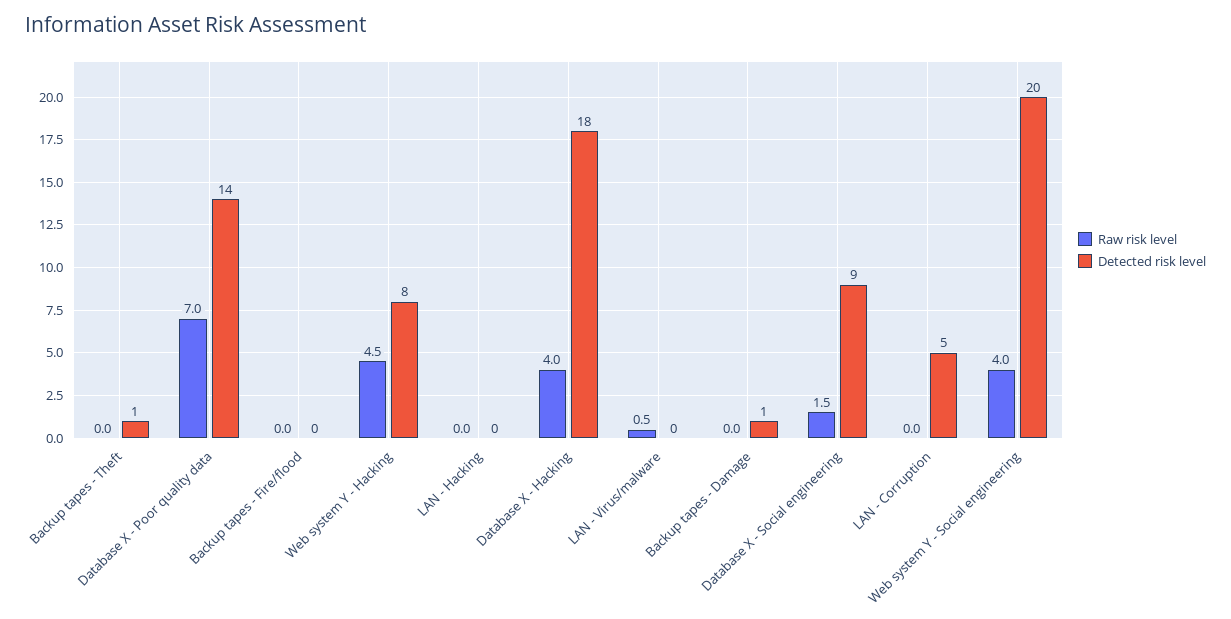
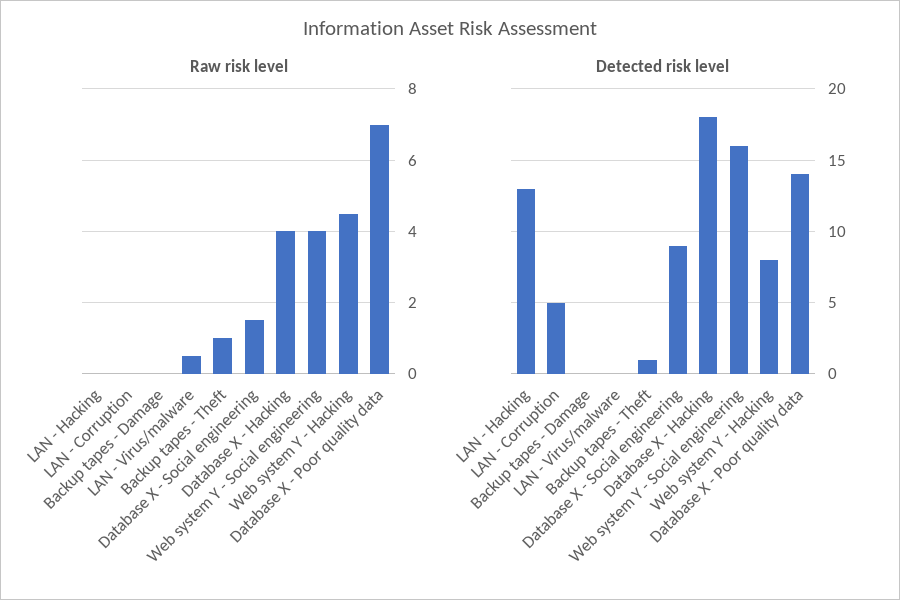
  {
    "Raw risk level": {
-     "Backup tapes - Theft": 0,
+     "Backup tapes - Theft": 1,
      "Database X - Poor quality data": 7,
-     "Backup tapes - Fire/flood": 0,
      "Web system Y - Hacking": 4.5,
      "LAN - Hacking": 0,
      "Database X - Hacking": 4,
      "LAN - Virus/malware": 0.5,
      "Backup tapes - Damage": 0,
      "Database X - Social engineering": 1.5,
      "LAN - Corruption": 0,
      "Web system Y - Social engineering": 4
    },
    "Detected risk level": {
      "Backup tapes - Theft": 1,
      "Database X - Poor quality data": 14,
-     "Backup tapes - Fire/flood": 0,
      "Web system Y - Hacking": 8,
-     "LAN - Hacking": 0,
+     "LAN - Hacking": 13,
      "Database X - Hacking": 18,
      "LAN - Virus/malware": 0,
-     "Backup tapes - Damage": 1,
+     "Backup tapes - Damage": 0,
      "Database X - Social engineering": 9,
      "LAN - Corruption": 5,
-     "Web system Y - Social engineering": 20
+     "Web system Y - Social engineering": 16
    }
  }

